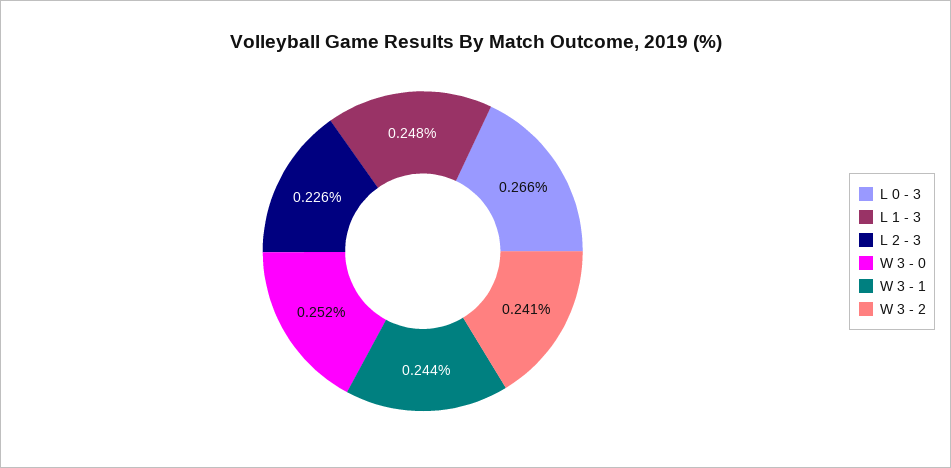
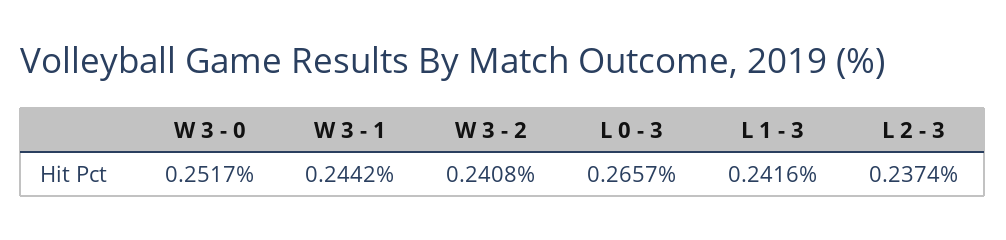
  {
    "L 0 - 3": 0.2657,
-   "L 1 - 3": 0.248,
+   "L 1 - 3": 0.2416,
-   "L 2 - 3": 0.226,
+   "L 2 - 3": 0.2374,
    "W 3 - 0": 0.2517,
    "W 3 - 1": 0.2442,
    "W 3 - 2": 0.2408
  }

